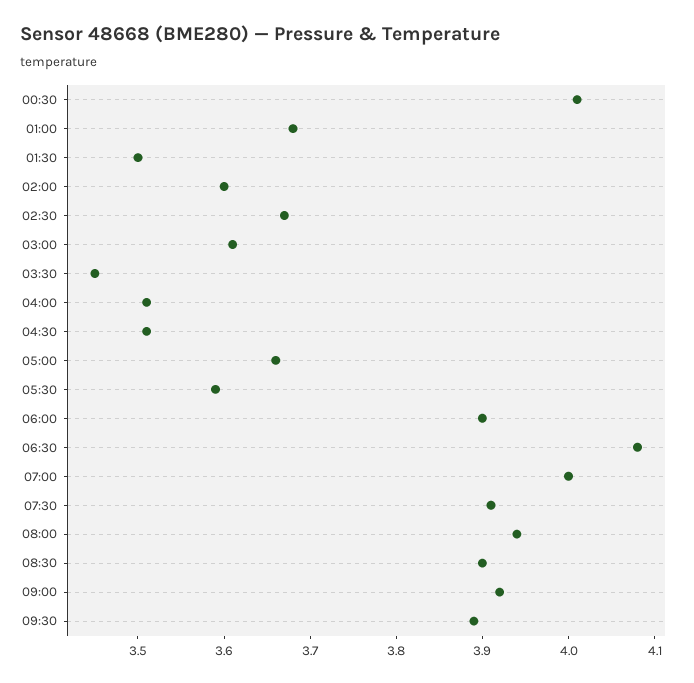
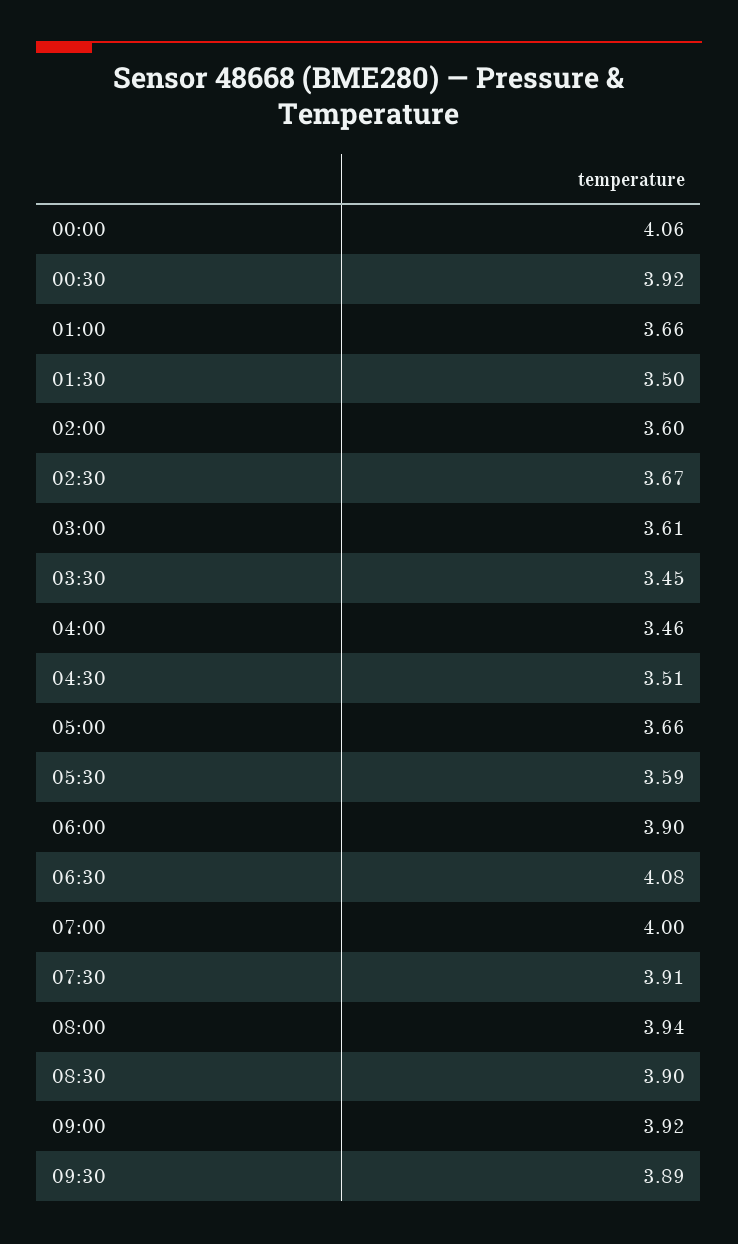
  {
-   "00:30": 4.01,
+   "00:30": 3.92,
-   "01:00": 3.68,
+   "01:00": 3.66,
    "01:30": 3.5,
    "02:00": 3.6,
    "02:30": 3.67,
    "03:00": 3.61,
    "03:30": 3.45,
-   "04:00": 3.51,
+   "04:00": 3.46,
    "04:30": 3.51,
    "05:00": 3.66,
    "05:30": 3.59,
    "06:00": 3.9,
    "06:30": 4.08,
    "07:00": 4,
    "07:30": 3.91,
    "08:00": 3.94,
    "08:30": 3.9,
    "09:00": 3.92,
-   "09:30": 3.89
+   "09:30": 3.89,
+   "00:00": 4.06
  }

